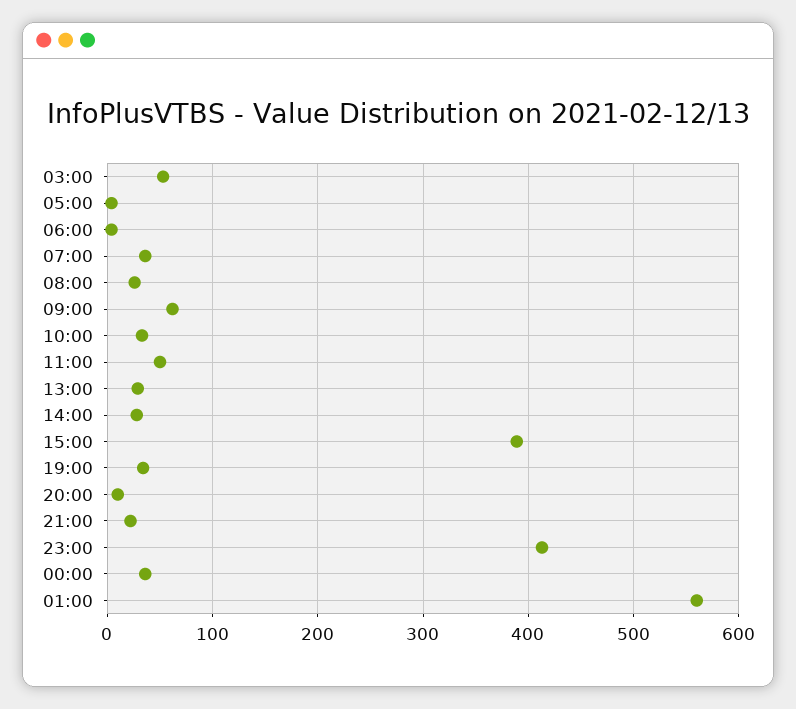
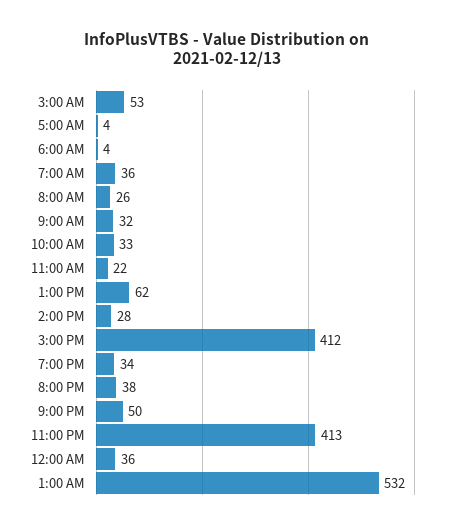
  {
    "03:00": 53,
    "05:00": 4,
    "06:00": 4,
    "07:00": 36,
    "08:00": 26,
-   "09:00": 60,
+   "09:00": 32,
    "10:00": 33,
-   "11:00": 50,
+   "11:00": 22,
-   "13:00": 30,
+   "13:00": 62,
    "14:00": 28,
-   "15:00": 390,
+   "15:00": 412,
    "19:00": 34,
-   "20:00": 10,
+   "20:00": 38,
-   "21:00": 20,
+   "21:00": 50,
    "23:00": 413,
    "00:00": 36,
-   "01:00": 560
+   "01:00": 532
  }

